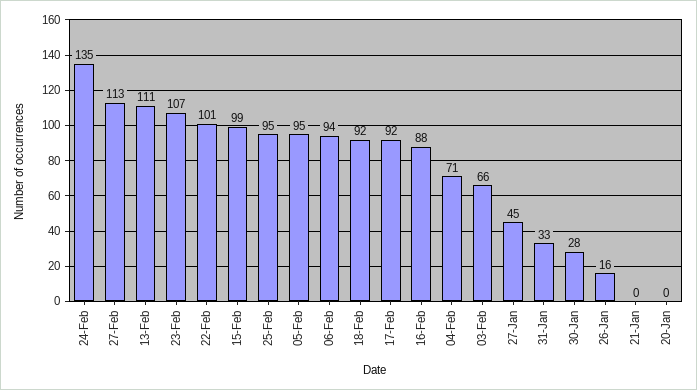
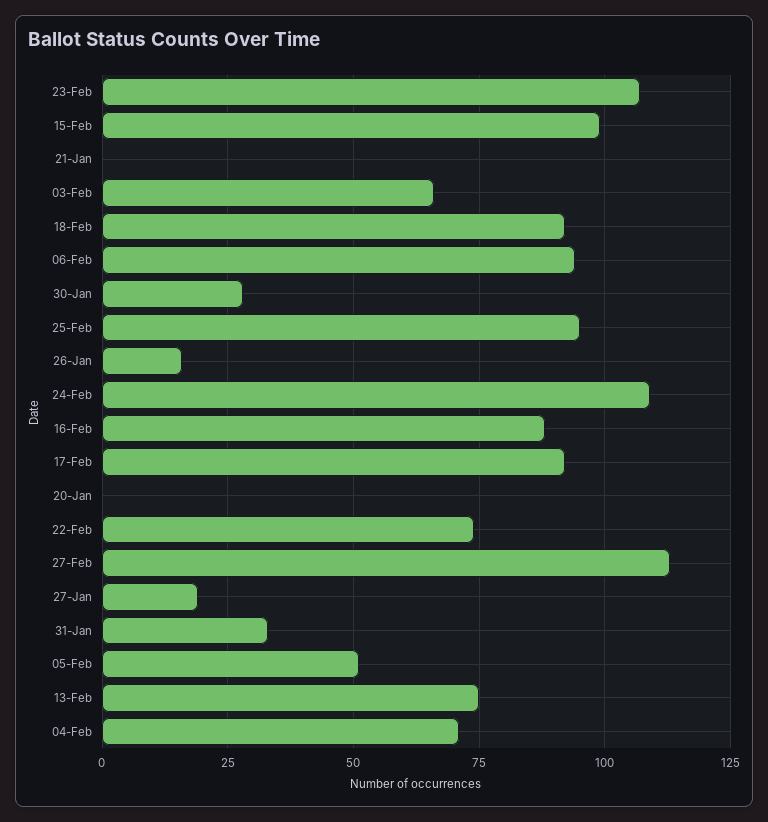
  {
-   "24-Feb": 135,
+   "24-Feb": 110,
    "27-Feb": 113,
-   "13-Feb": 111,
+   "13-Feb": 75,
    "23-Feb": 107,
-   "22-Feb": 101,
+   "22-Feb": 75,
    "15-Feb": 99,
    "25-Feb": 95,
-   "05-Feb": 95,
+   "05-Feb": 50,
    "06-Feb": 94,
    "18-Feb": 92,
    "17-Feb": 92,
    "16-Feb": 88,
    "04-Feb": 71,
    "03-Feb": 66,
-   "27-Jan": 45,
+   "27-Jan": 20,
    "31-Jan": 33,
    "30-Jan": 28,
    "26-Jan": 16,
    "21-Jan": 0,
    "20-Jan": 0
  }

